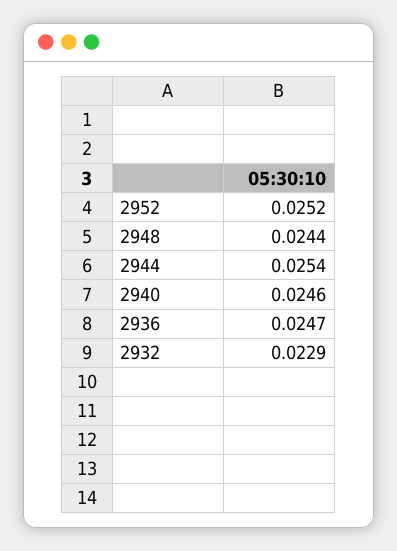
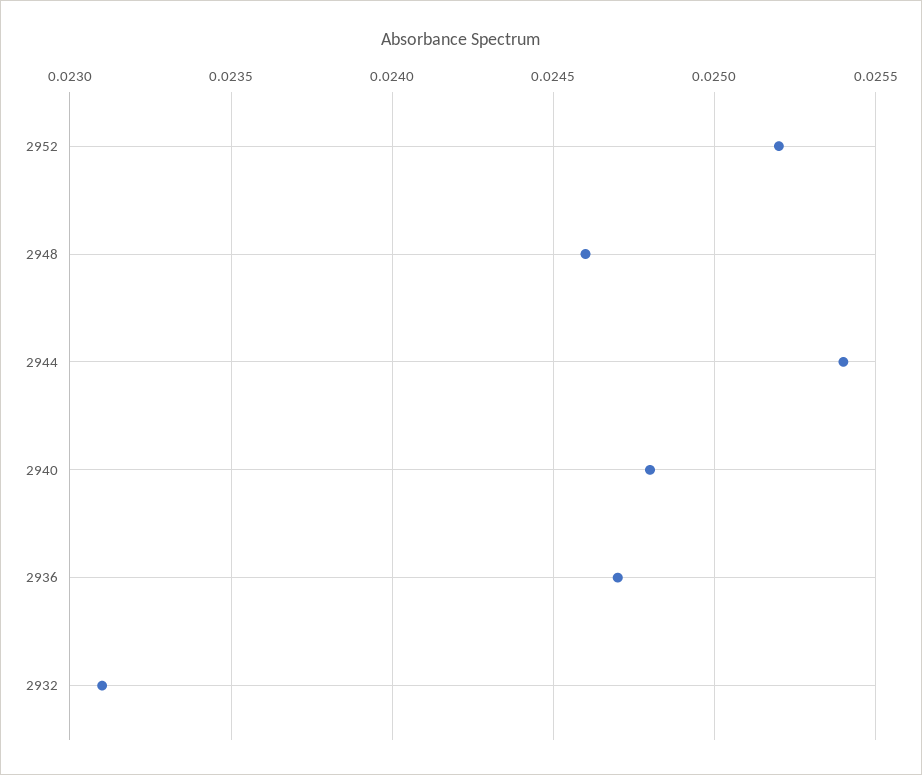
  {
    "2952": 0.0252,
-   "2948": 0.0244,
+   "2948": 0.0246,
    "2944": 0.0254,
-   "2940": 0.0246,
+   "2940": 0.0248,
    "2936": 0.0247,
-   "2932": 0.0229
+   "2932": 0.0231
  }

